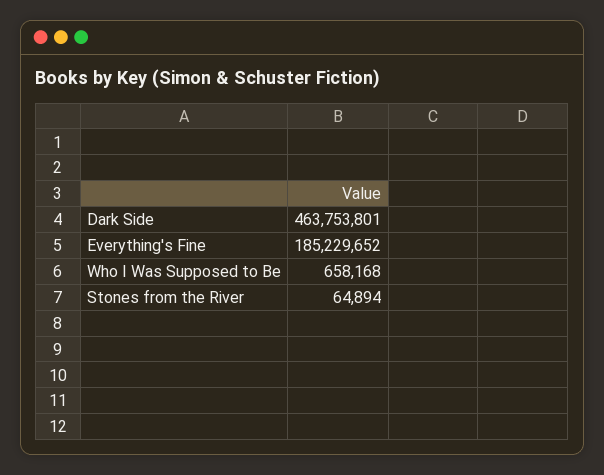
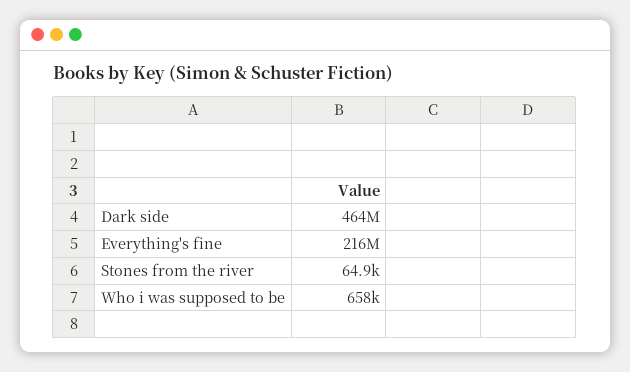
  {
    "Dark Side": 463753801,
-   "Everything's Fine": 185229652,
+   "Everything's Fine": 216000000,
    "Who I Was Supposed to Be": 658168,
    "Stones from the River": 64894
  }

